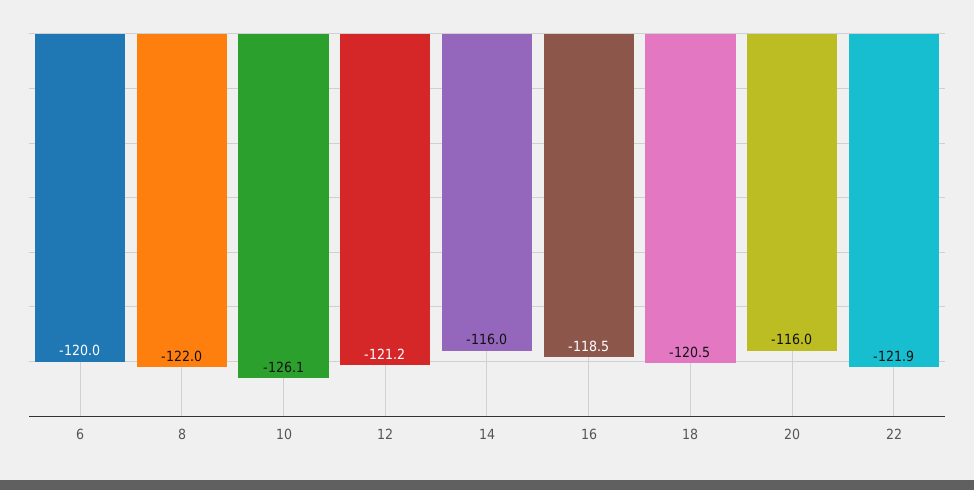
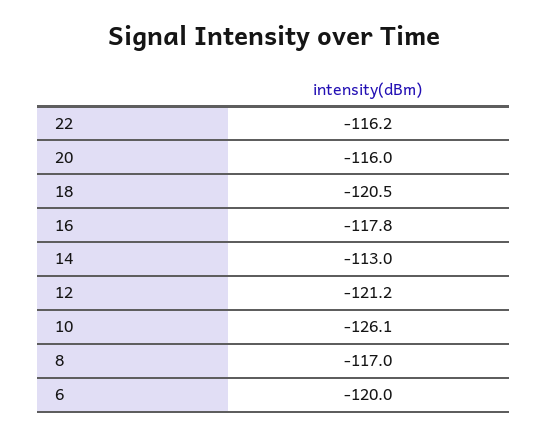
  {
    "6": -120,
-   "8": -122,
+   "8": -117,
    "10": -126.1,
    "12": -121.2,
-   "14": -116,
+   "14": -113,
-   "16": -118.5,
+   "16": -117.8,
    "18": -120.5,
    "20": -116,
-   "22": -121.9
+   "22": -116.2
  }

